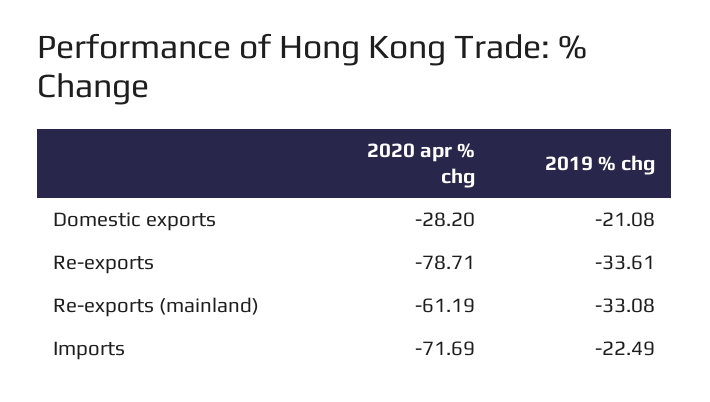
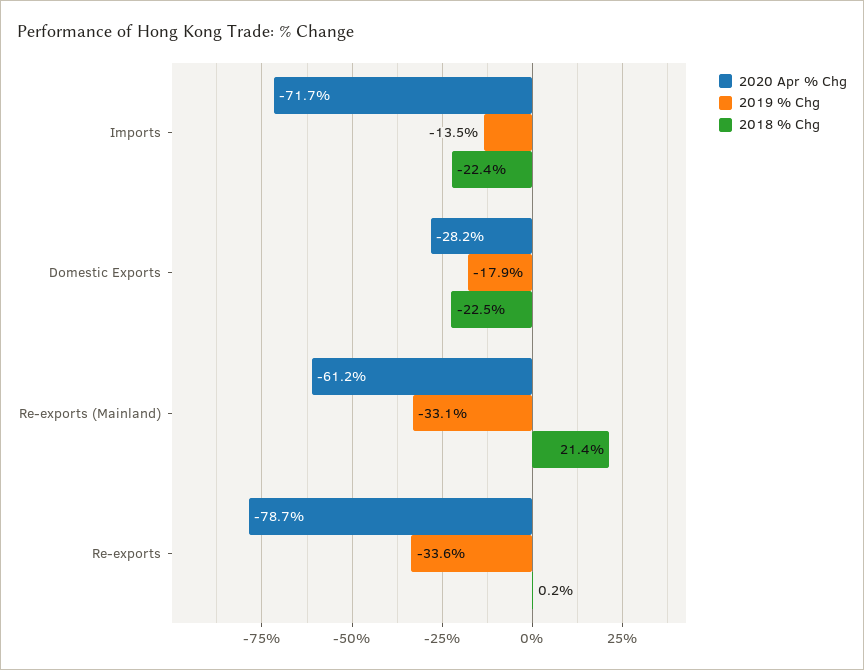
  {
    "2020 apr % chg": {
      "Domestic exports": -28.2,
      "Re-exports": -78.71,
      "Re-exports (mainland)": -61.19,
      "Imports": -71.69
    },
    "2019 % chg": {
-     "Domestic exports": -21.08,
+     "Domestic exports": -17.9,
      "Re-exports": -33.61,
      "Re-exports (mainland)": -33.08,
-     "Imports": -22.49
+     "Imports": -13.5
-   }
+   },
+   "2018 % Chg": {
+     "Imports": -22.4,
+     "Domestic exports": -22.5,
+     "Re-exports (mainland)": 21.4,
+     "Re-exports": 0.2
+   }
  }

